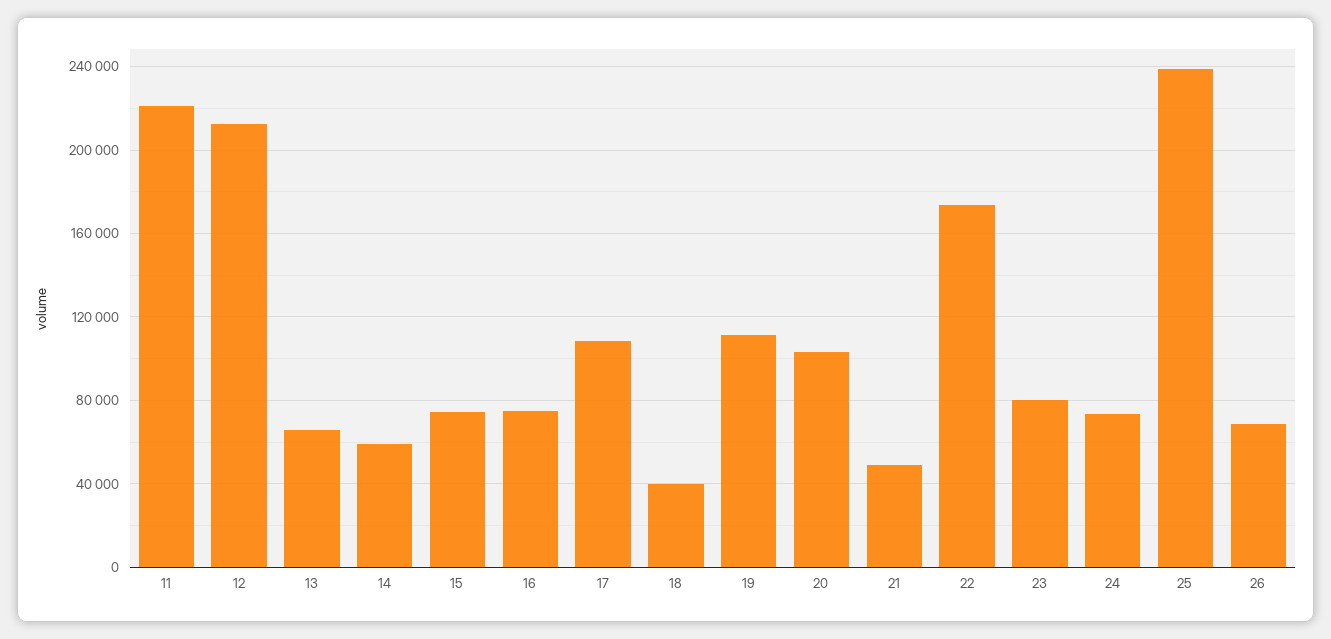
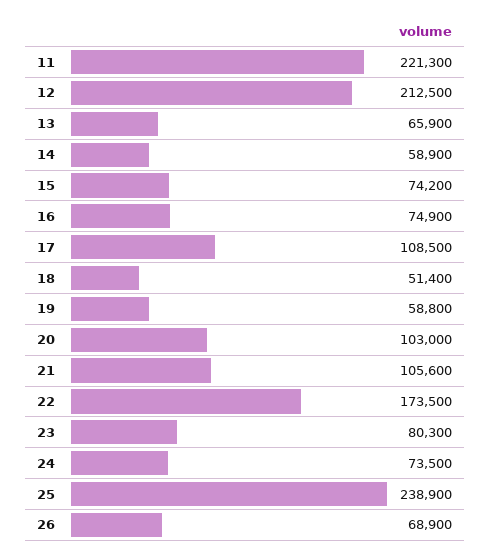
  {
    "11": 221300,
    "12": 212500,
    "13": 65900,
    "14": 58900,
    "15": 74200,
    "16": 74900,
    "17": 108500,
-   "18": 40000,
+   "18": 51400,
-   "19": 110000,
+   "19": 58800,
    "20": 103000,
-   "21": 50000,
+   "21": 105600,
    "22": 173500,
    "23": 80300,
    "24": 73500,
    "25": 238900,
    "26": 68900
  }

